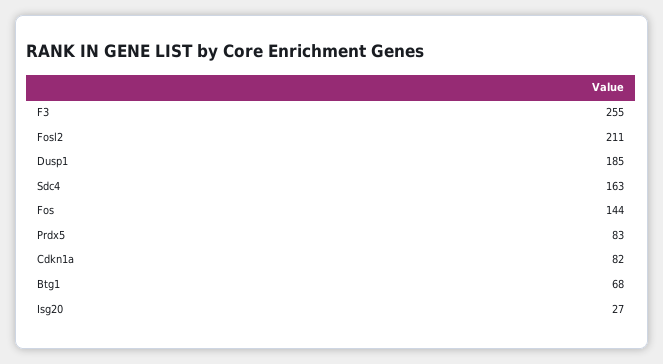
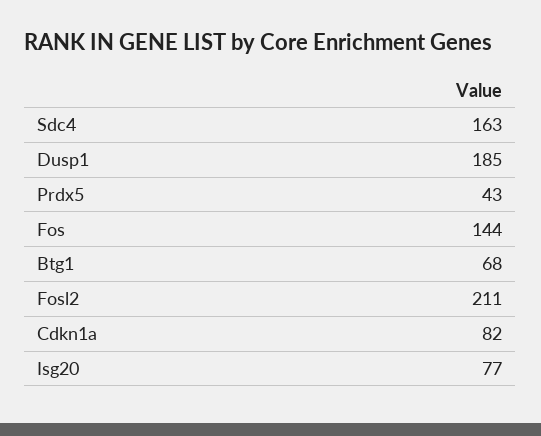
  {
-   "F3": 255,
    "Fosl2": 211,
    "Dusp1": 185,
    "Sdc4": 163,
    "Fos": 144,
-   "Prdx5": 83,
+   "Prdx5": 43,
    "Cdkn1a": 82,
    "Btg1": 68,
-   "Isg20": 27
+   "Isg20": 77
  }

